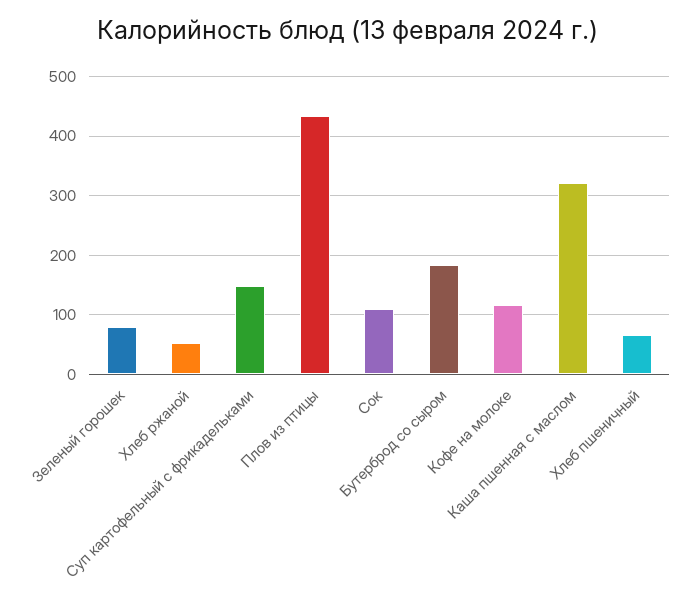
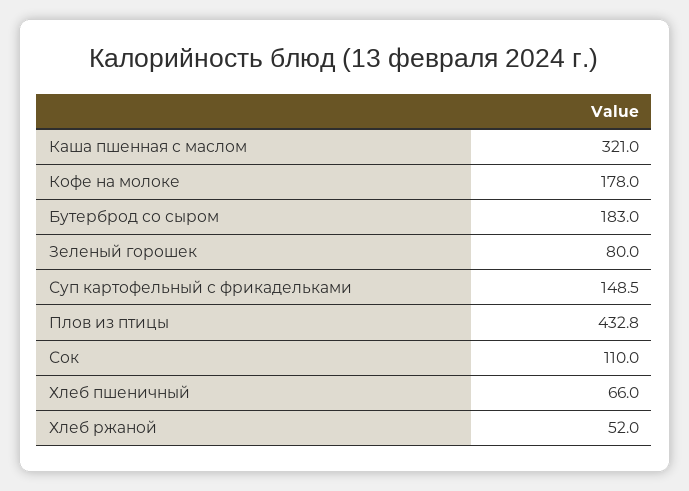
  {
    "Зеленый горошек": 80,
    "Хлеб ржаной": 52,
    "Суп картофельный с фрикадельками": 148.5,
    "Плов из птицы": 432.8,
    "Сок": 110,
    "Бутерброд со сыром": 183,
-   "Кофе на молоке": 120,
+   "Кофе на молоке": 178,
    "Каша пшенная с маслом": 321,
    "Хлеб пшеничный": 66
  }

